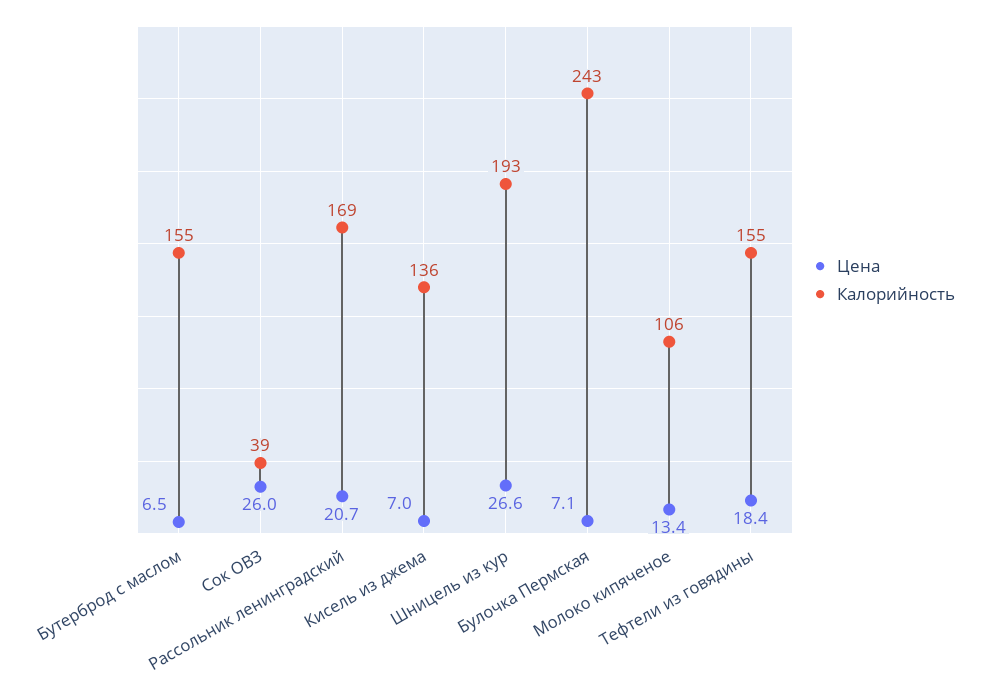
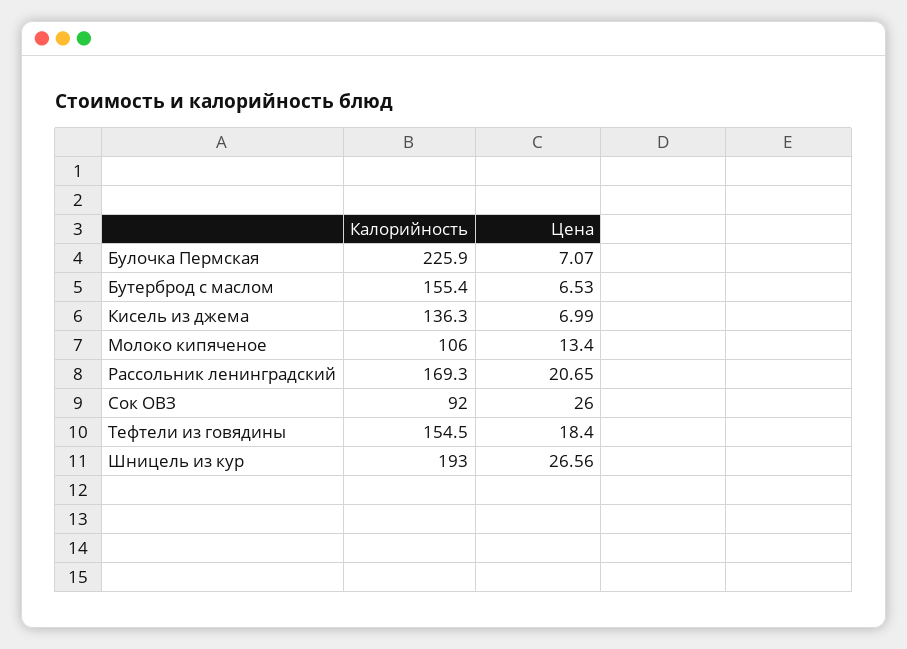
  {
    "Цена": {
      "Бутерброд с маслом": 6.53,
      "Сок ОВЗ": 26,
      "Рассольник ленинградский": 20.65,
      "Кисель из джема": 6.99,
      "Шницель из кур": 26.56,
      "Булочка Пермская": 7.07,
      "Молоко кипяченое": 13.4,
      "Тефтели из говядины": 18.4
    },
    "Калорийность": {
      "Бутерброд с маслом": 155.4,
-     "Сок ОВЗ": 39,
+     "Сок ОВЗ": 92,
      "Рассольник ленинградский": 169.3,
      "Кисель из джема": 136.3,
      "Шницель из кур": 193,
-     "Булочка Пермская": 243,
+     "Булочка Пермская": 225.9,
      "Молоко кипяченое": 106,
      "Тефтели из говядины": 154.5
    }
  }

